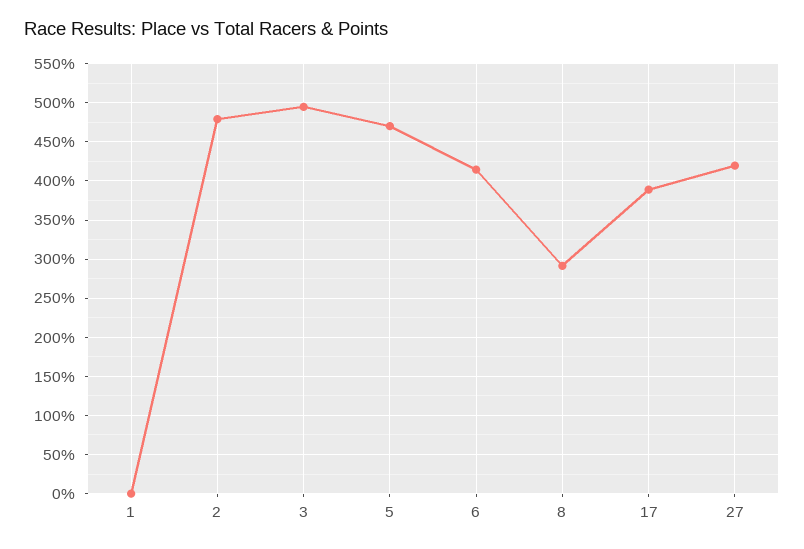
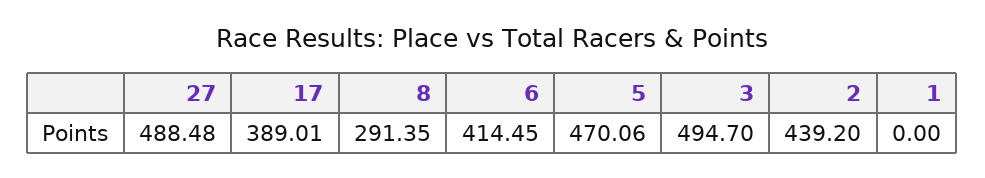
  {
    "1": 0,
-   "2": 480,
+   "2": 439.2,
    "3": 494.7,
    "5": 470.06,
    "6": 414.45,
    "8": 291.35,
    "17": 389.01,
-   "27": 420
+   "27": 488.48
  }

